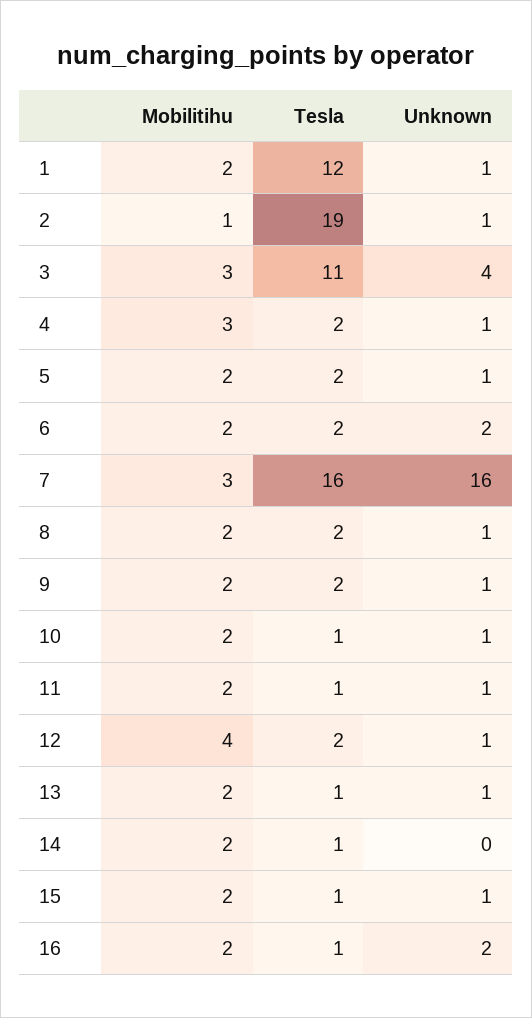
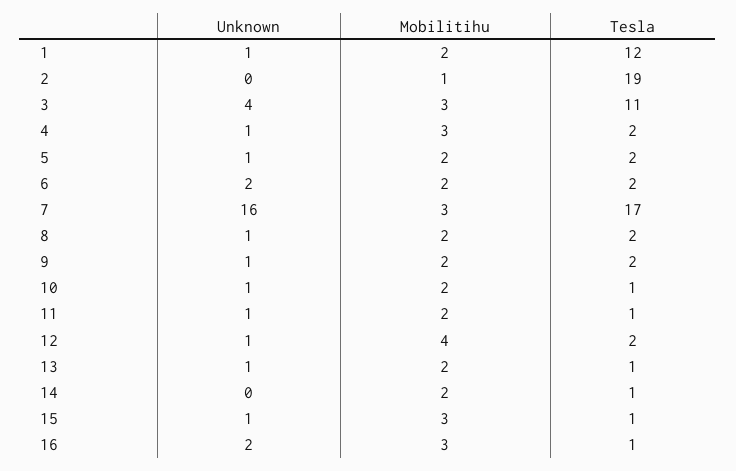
  {
    "Mobilitihu": {
      "1": 2,
      "2": 1,
      "3": 3,
      "4": 3,
      "5": 2,
      "6": 2,
      "7": 3,
      "8": 2,
      "9": 2,
      "10": 2,
      "11": 2,
      "12": 4,
      "13": 2,
      "14": 2,
-     "15": 2,
+     "15": 3,
-     "16": 2
+     "16": 3
    },
    "Tesla": {
      "1": 12,
      "2": 19,
      "3": 11,
      "4": 2,
      "5": 2,
      "6": 2,
-     "7": 16,
+     "7": 17,
      "8": 2,
      "9": 2,
      "10": 1,
      "11": 1,
      "12": 2,
      "13": 1,
      "14": 1,
      "15": 1,
      "16": 1
    },
    "Unknown": {
      "1": 1,
-     "2": 1,
+     "2": 0,
      "3": 4,
      "4": 1,
      "5": 1,
      "6": 2,
      "7": 16,
      "8": 1,
      "9": 1,
      "10": 1,
      "11": 1,
      "12": 1,
      "13": 1,
      "14": 0,
      "15": 1,
      "16": 2
    }
  }

